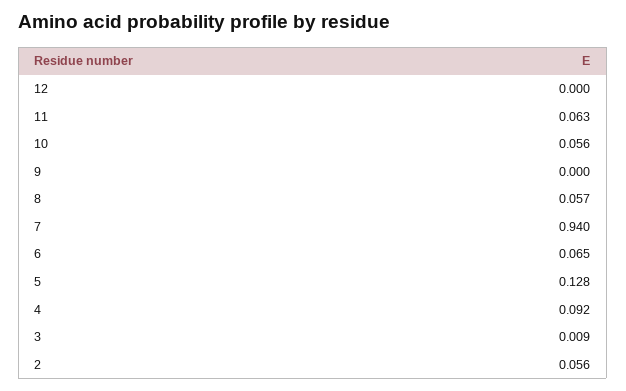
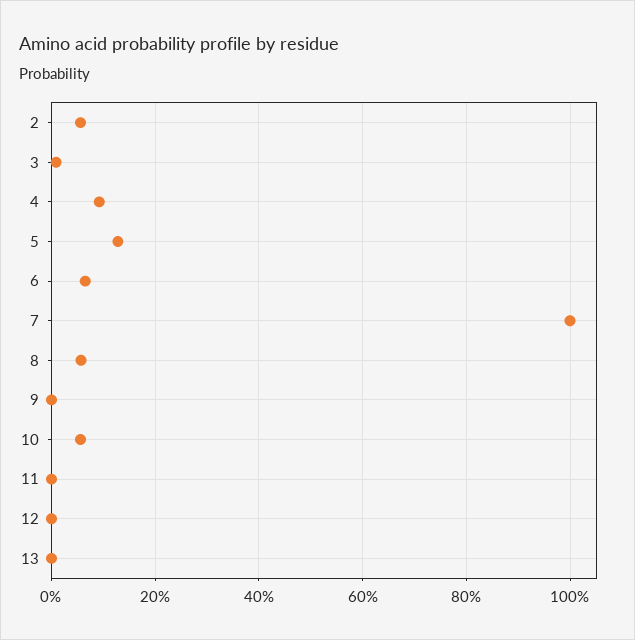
  {
    "12": 0,
-   "11": 0.063,
+   "11": 0,
    "10": 0.056,
    "9": 0,
    "8": 0.057,
-   "7": 0.94,
+   "7": 1,
    "6": 0.065,
    "5": 0.128,
    "4": 0.092,
    "3": 0.009,
-   "2": 0.056
+   "2": 0.056,
+   "13": 0
  }

